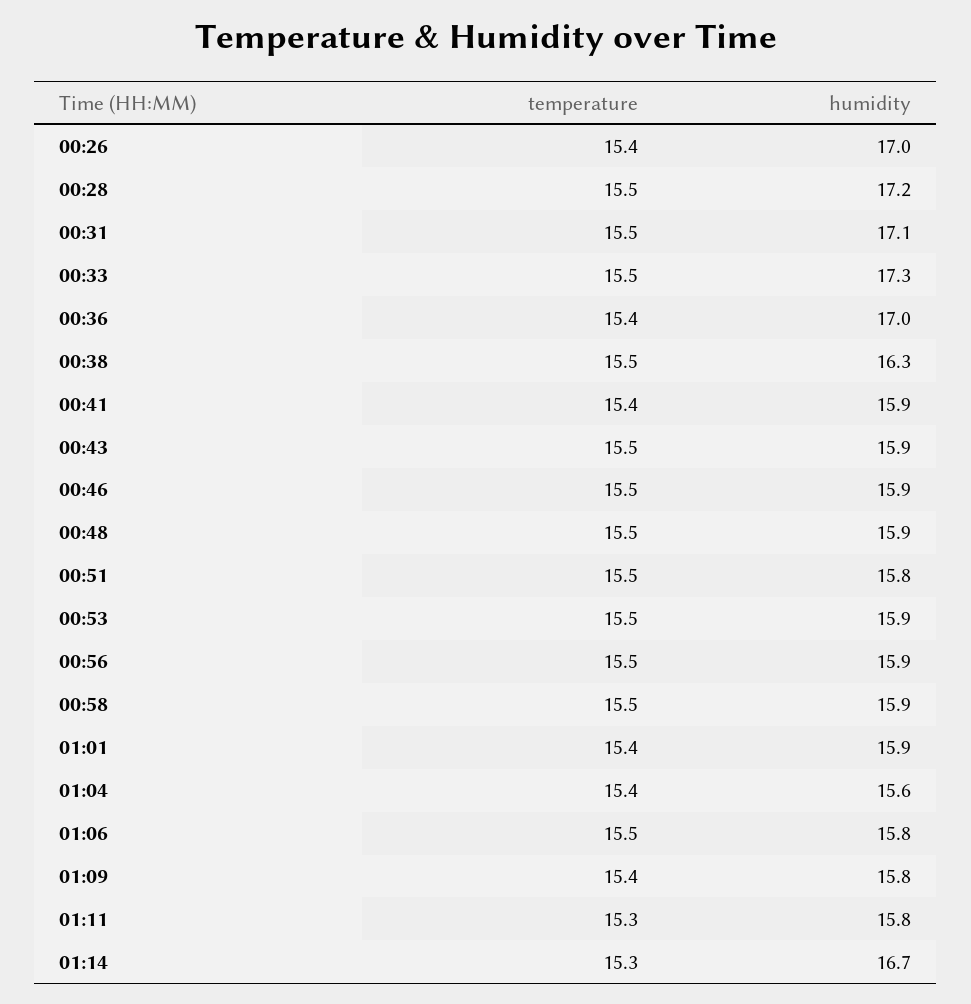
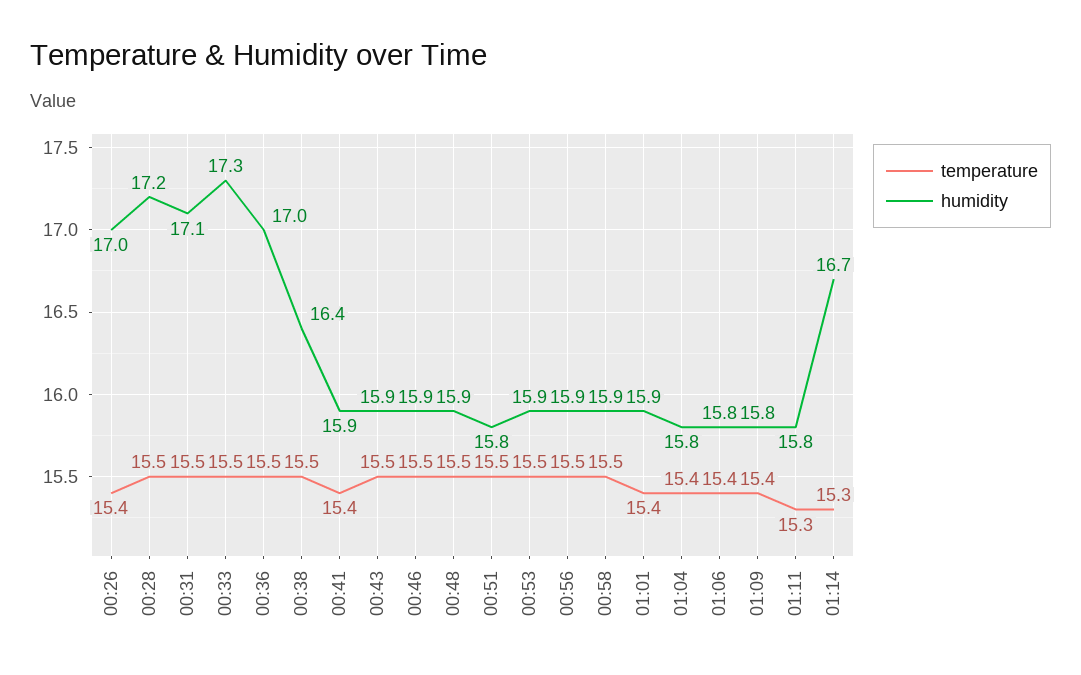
  {
    "temperature": {
      "00:26": 15.4,
      "00:28": 15.5,
      "00:31": 15.5,
      "00:33": 15.5,
-     "00:36": 15.4,
+     "00:36": 15.5,
      "00:38": 15.5,
      "00:41": 15.4,
      "00:43": 15.5,
      "00:46": 15.5,
      "00:48": 15.5,
      "00:51": 15.5,
      "00:53": 15.5,
      "00:56": 15.5,
      "00:58": 15.5,
      "01:01": 15.4,
      "01:04": 15.4,
-     "01:06": 15.5,
+     "01:06": 15.4,
      "01:09": 15.4,
      "01:11": 15.3,
      "01:14": 15.3
    },
    "humidity": {
      "00:26": 17,
      "00:28": 17.2,
      "00:31": 17.1,
      "00:33": 17.3,
      "00:36": 17,
-     "00:38": 16.3,
+     "00:38": 16.4,
      "00:41": 15.9,
      "00:43": 15.9,
      "00:46": 15.9,
      "00:48": 15.9,
      "00:51": 15.8,
      "00:53": 15.9,
      "00:56": 15.9,
      "00:58": 15.9,
      "01:01": 15.9,
-     "01:04": 15.6,
+     "01:04": 15.8,
      "01:06": 15.8,
      "01:09": 15.8,
      "01:11": 15.8,
      "01:14": 16.7
    }
  }

